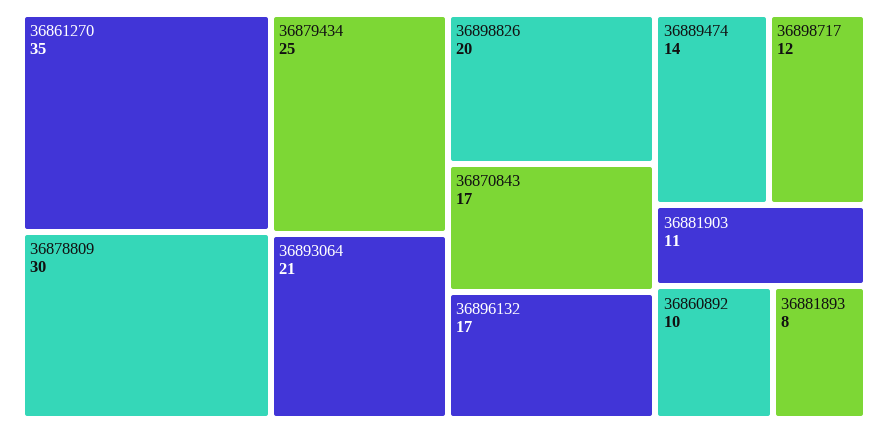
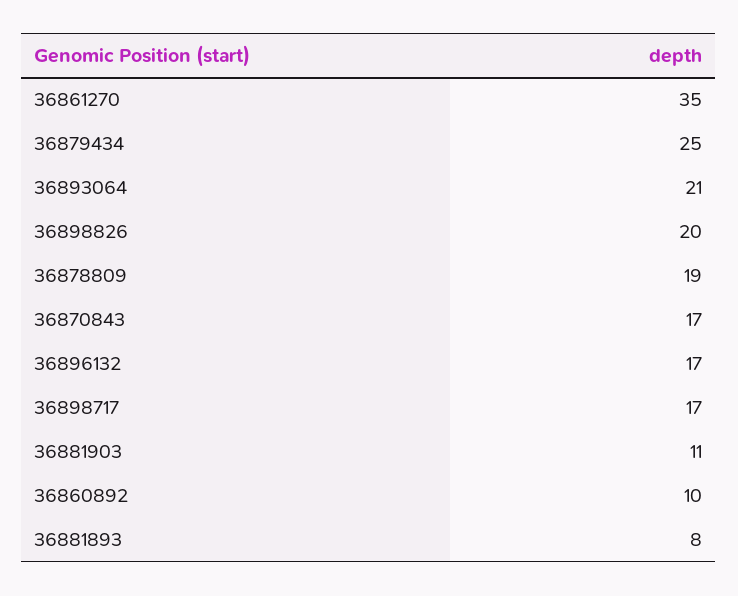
  {
    "36861270": 35,
-   "36878809": 30,
+   "36878809": 19,
    "36879434": 25,
    "36893064": 21,
    "36898826": 20,
    "36870843": 17,
    "36896132": 17,
-   "36889474": 14,
-   "36898717": 12,
+   "36898717": 17,
    "36881903": 11,
    "36860892": 10,
    "36881893": 8
  }

